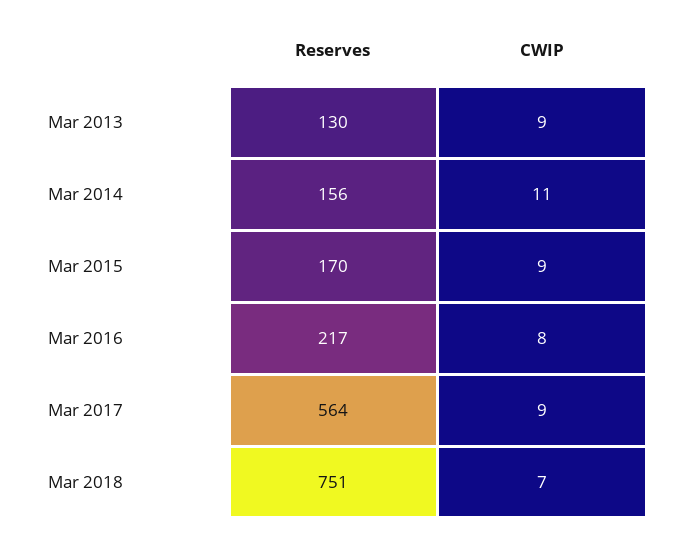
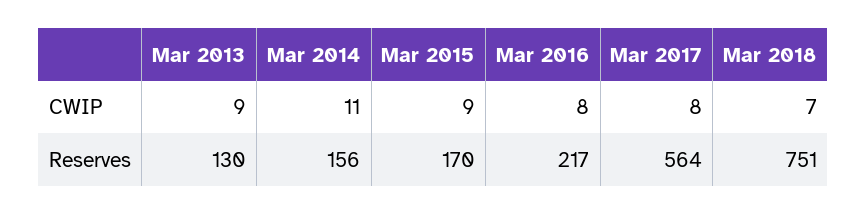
  {
    "Reserves": {
      "Mar 2013": 130,
      "Mar 2014": 156,
      "Mar 2015": 170,
      "Mar 2016": 217,
      "Mar 2017": 564,
      "Mar 2018": 751
    },
    "CWIP": {
      "Mar 2013": 9,
      "Mar 2014": 11,
      "Mar 2015": 9,
      "Mar 2016": 8,
-     "Mar 2017": 9,
+     "Mar 2017": 8,
      "Mar 2018": 7
    }
  }

